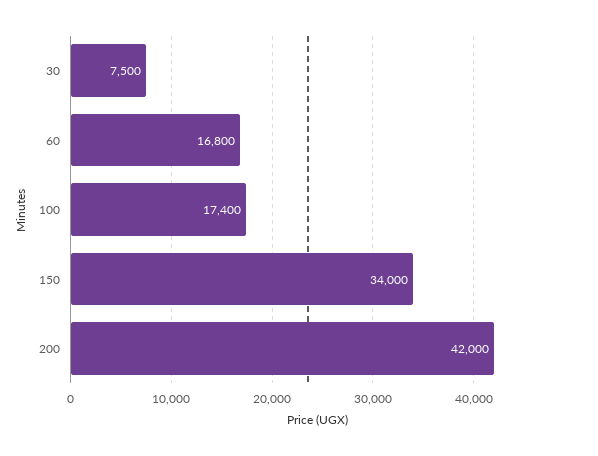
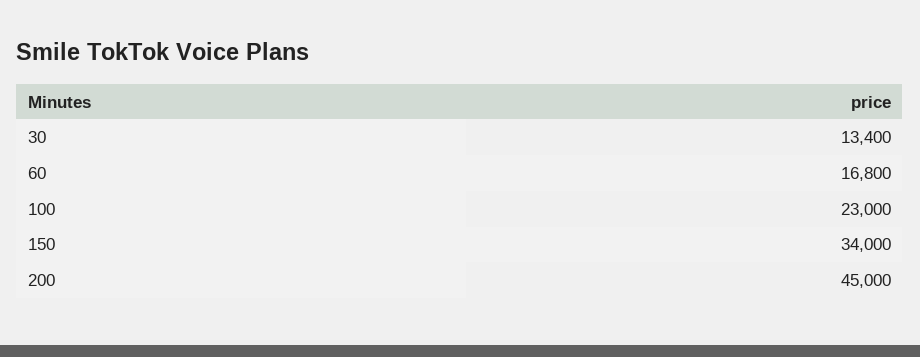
  {
-   "30": 7500,
+   "30": 13400,
    "60": 16800,
-   "100": 17400,
+   "100": 23000,
    "150": 34000,
-   "200": 42000
+   "200": 45000
  }

